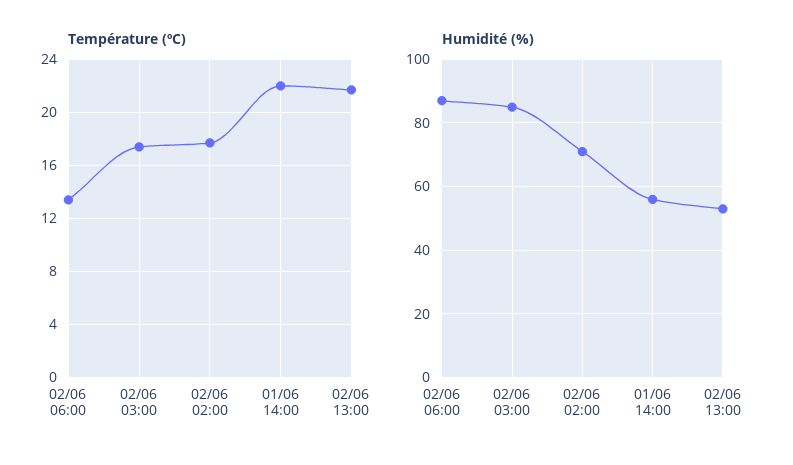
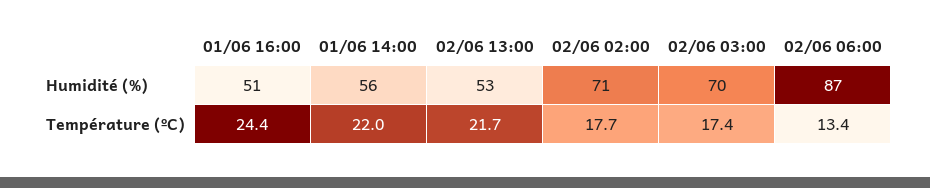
  {
    "Température (ºC)": {
      "02/06 06:00": 13.4,
      "02/06 03:00": 17.4,
      "02/06 02:00": 17.7,
      "01/06 14:00": 22,
-     "02/06 13:00": 21.7
+     "02/06 13:00": 21.7,
+     "01/06 16:00": 24.4
    },
    "Humidité (%)": {
      "02/06 06:00": 87,
-     "02/06 03:00": 85,
+     "02/06 03:00": 70,
      "02/06 02:00": 71,
      "01/06 14:00": 56,
-     "02/06 13:00": 53
+     "02/06 13:00": 53,
+     "01/06 16:00": 51
    }
  }

